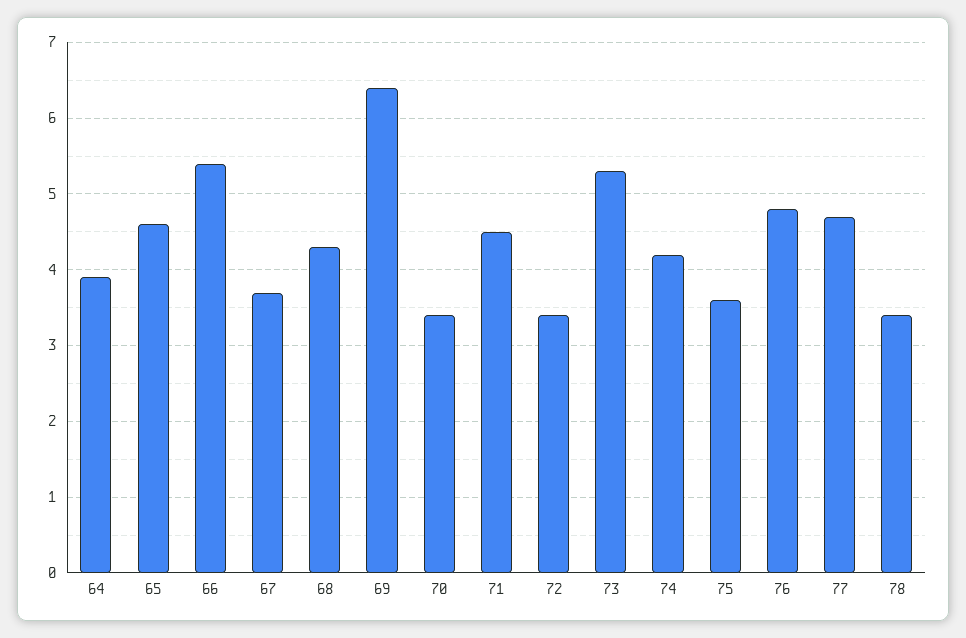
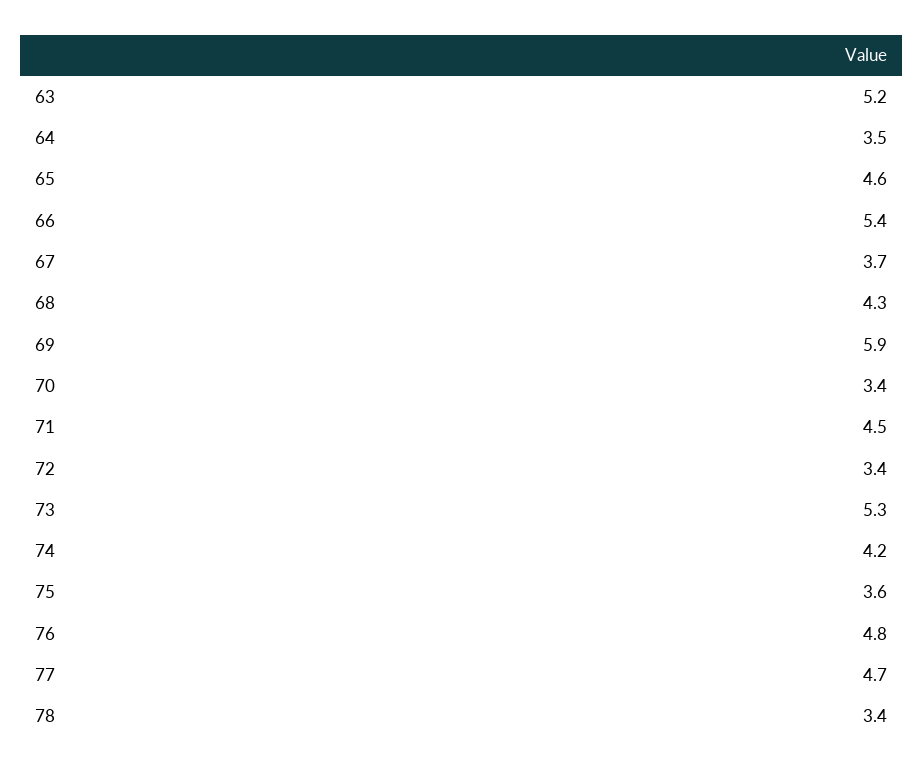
  {
-   "64": 3.9,
+   "64": 3.5,
    "65": 4.6,
    "66": 5.4,
    "67": 3.7,
    "68": 4.3,
-   "69": 6.4,
+   "69": 5.9,
    "70": 3.4,
    "71": 4.5,
    "72": 3.4,
    "73": 5.3,
    "74": 4.2,
    "75": 3.6,
    "76": 4.8,
    "77": 4.7,
-   "78": 3.4
+   "78": 3.4,
+   "63": 5.2
  }

